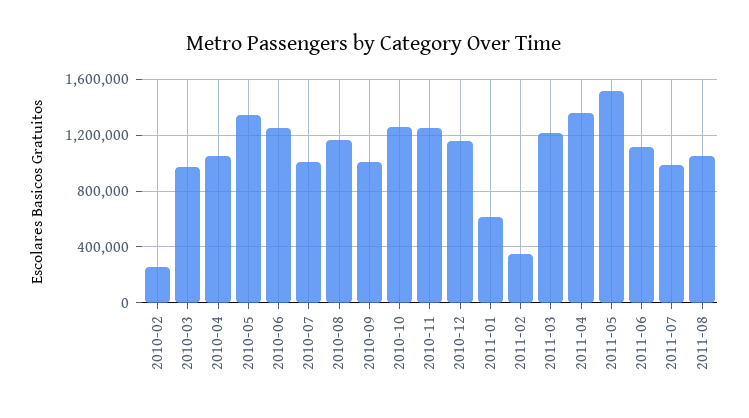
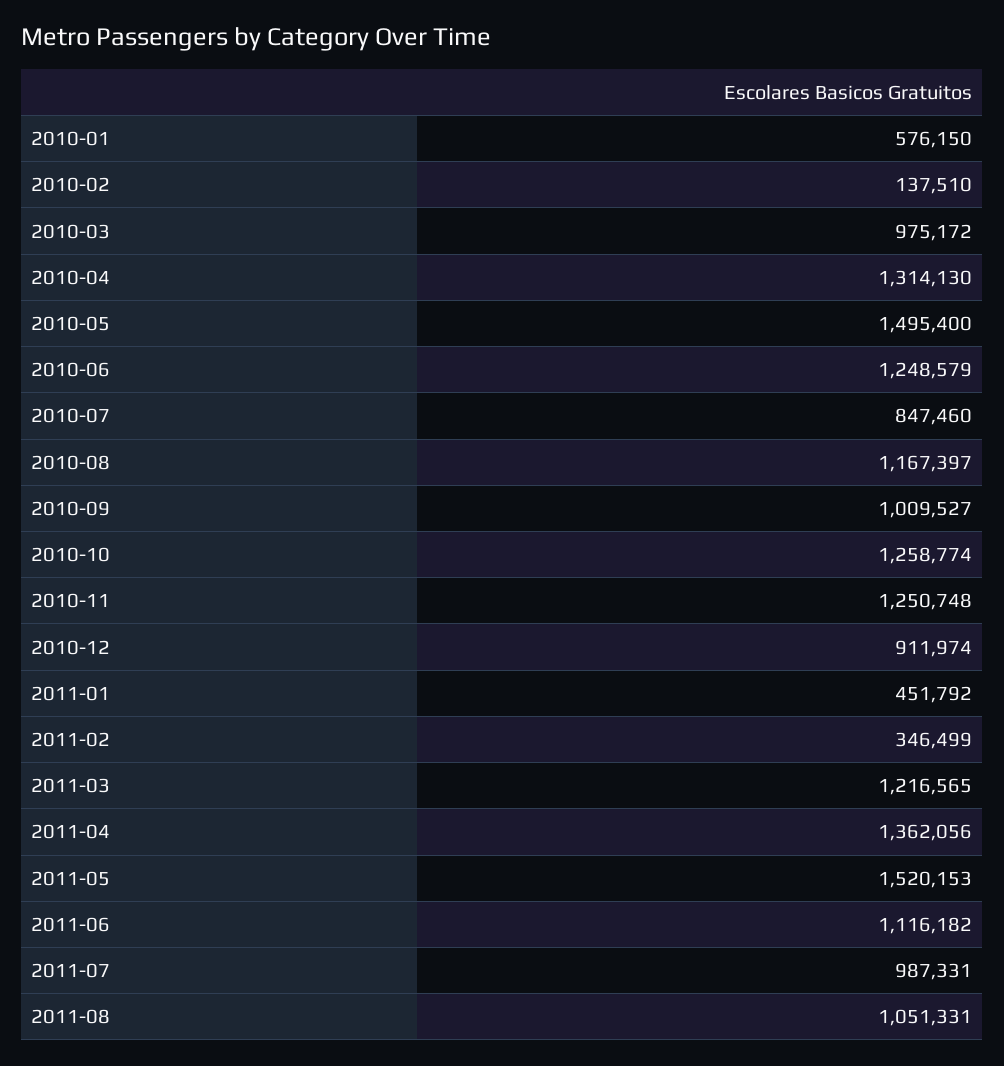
  {
-   "2010-02": 250000,
+   "2010-02": 137510,
    "2010-03": 975172,
-   "2010-04": 1050000,
+   "2010-04": 1314130,
-   "2010-05": 1350000,
+   "2010-05": 1495400,
    "2010-06": 1248579,
-   "2010-07": 1000000,
+   "2010-07": 847460,
    "2010-08": 1167397,
    "2010-09": 1009527,
    "2010-10": 1258774,
    "2010-11": 1250748,
-   "2010-12": 1150000,
+   "2010-12": 911974,
-   "2011-01": 600000,
+   "2011-01": 451792,
    "2011-02": 346499,
    "2011-03": 1216565,
    "2011-04": 1362056,
    "2011-05": 1520153,
    "2011-06": 1116182,
    "2011-07": 987331,
-   "2011-08": 1051331
+   "2011-08": 1051331,
+   "2010-01": 576150
  }

